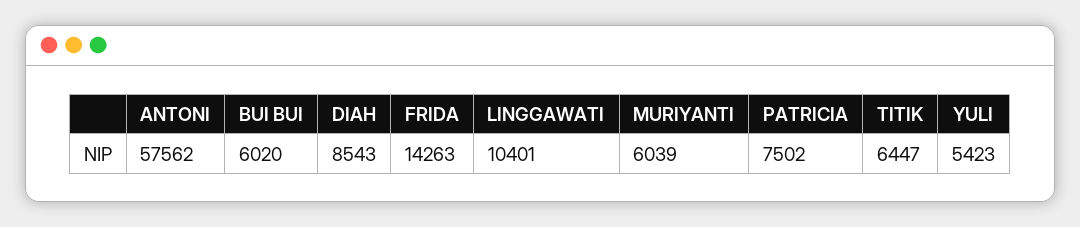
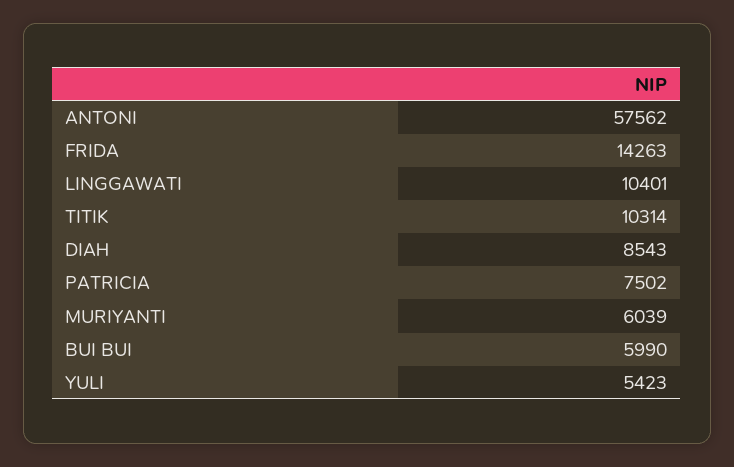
  {
    "ANTONI": 57562,
-   "BUI BUI": 6020,
+   "BUI BUI": 5990,
    "DIAH": 8543,
    "FRIDA": 14263,
    "LINGGAWATI": 10401,
    "MURIYANTI": 6039,
    "PATRICIA": 7502,
-   "TITIK": 6447,
+   "TITIK": 10314,
    "YULI": 5423
  }

